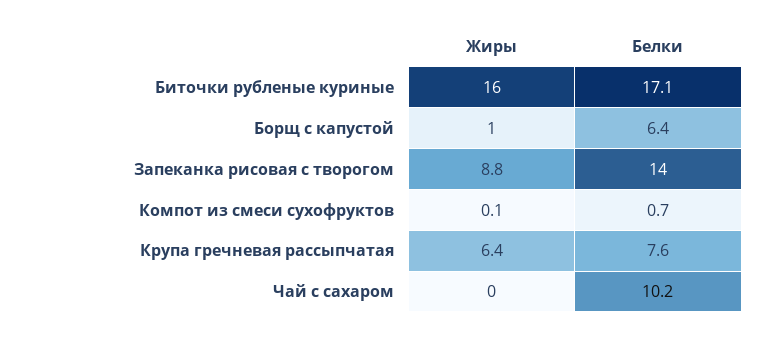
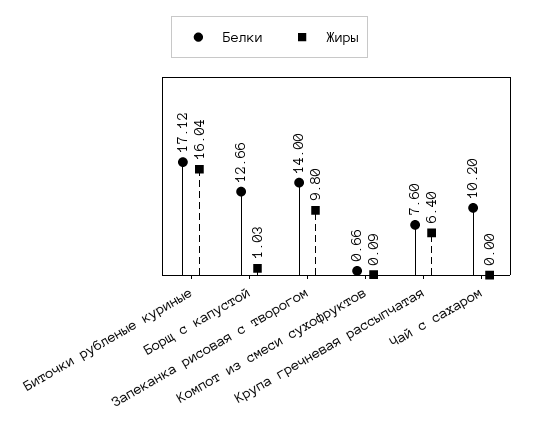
  {
    "Жиры": {
      "Биточки рубленые куриные": 16.04,
      "Борщ с капустой": 1.03,
-     "Запеканка рисовая с творогом": 8.8,
+     "Запеканка рисовая с творогом": 9.8,
      "Компот из смеси сухофруктов": 0.09,
      "Крупа гречневая рассыпчатая": 6.4,
      "Чай с сахаром": 0
    },
    "Белки": {
      "Биточки рубленые куриные": 17.12,
-     "Борщ с капустой": 6.4,
+     "Борщ с капустой": 12.66,
      "Запеканка рисовая с творогом": 14,
      "Компот из смеси сухофруктов": 0.66,
      "Крупа гречневая рассыпчатая": 7.6,
      "Чай с сахаром": 10.2
    }
  }

